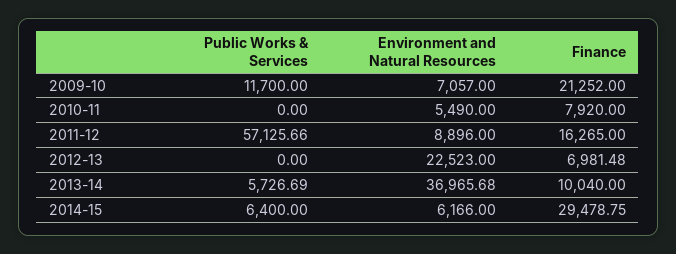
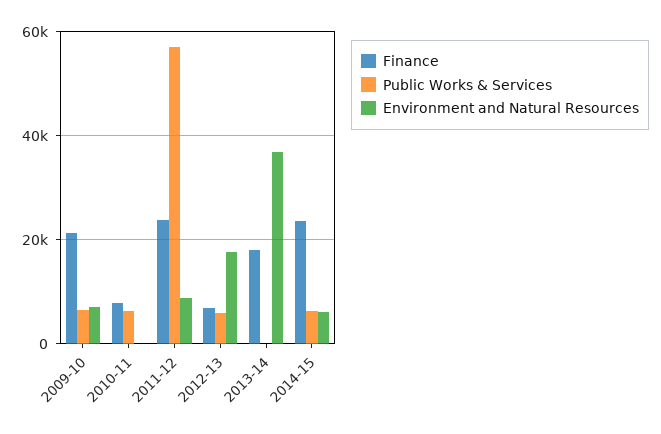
  {
    "Public Works & Services": {
-     "2009-10": 11700,
+     "2009-10": 6000,
-     "2010-11": 0,
+     "2010-11": 6000,
      "2011-12": 57125.66,
-     "2012-13": 0,
+     "2012-13": 6000,
-     "2013-14": 5726.69,
+     "2013-14": 0,
      "2014-15": 6400
    },
    "Environment and Natural Resources": {
      "2009-10": 7057,
-     "2010-11": 5490,
+     "2010-11": 0,
      "2011-12": 8896,
-     "2012-13": 22523,
+     "2012-13": 18000,
      "2013-14": 36965.68,
      "2014-15": 6166
    },
    "Finance": {
      "2009-10": 21252,
      "2010-11": 7920,
-     "2011-12": 16265,
+     "2011-12": 24000,
      "2012-13": 6981.48,
-     "2013-14": 10040,
+     "2013-14": 18000,
-     "2014-15": 29478.75
+     "2014-15": 24000
    }
  }

